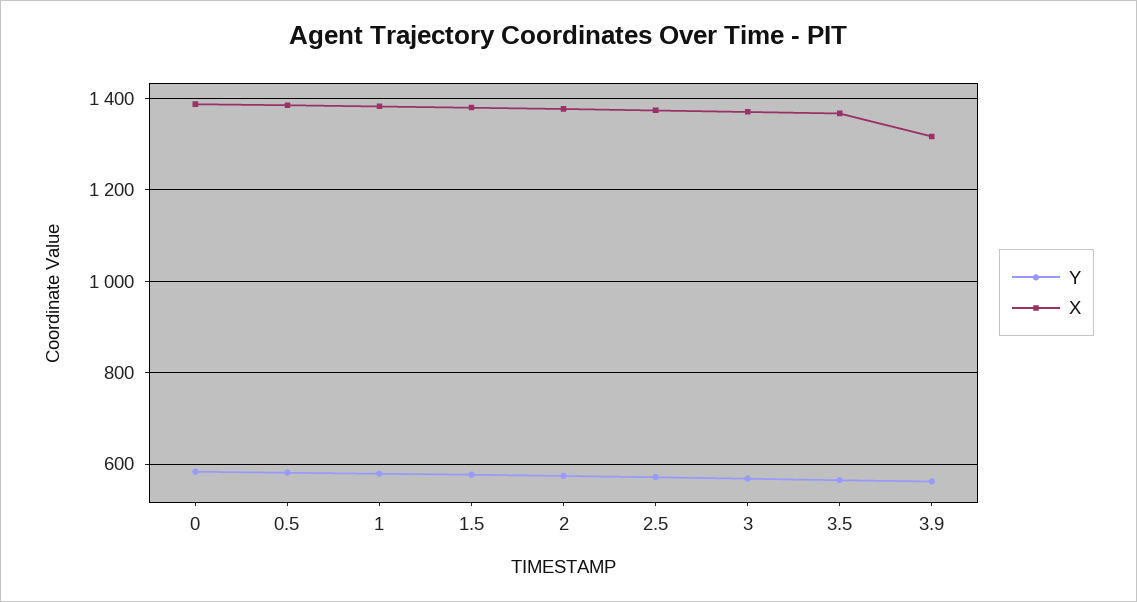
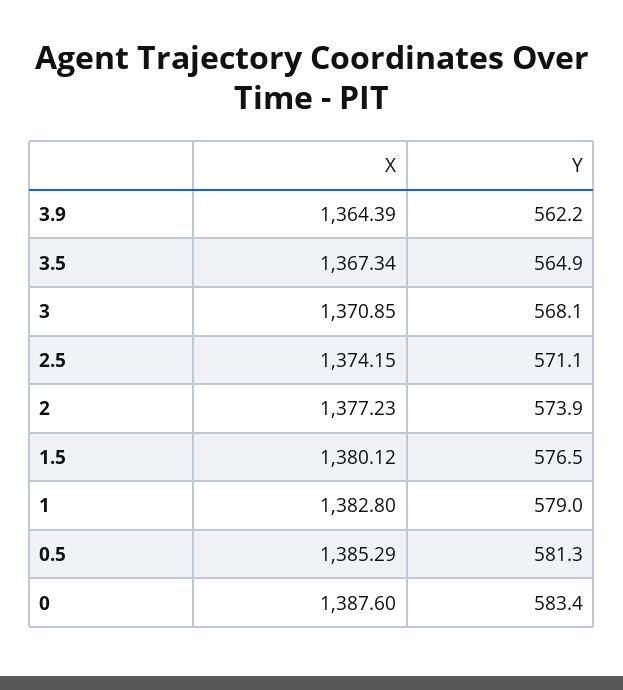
  {
    "Y": {
      "0": 583.4,
      "0.5": 581.3,
      "1": 579,
      "1.5": 576.5,
      "2": 573.9,
      "2.5": 571.1,
      "3": 568.1,
      "3.5": 564.9,
      "3.9": 562.2
    },
    "X": {
      "0": 1387.6,
      "0.5": 1385.29,
      "1": 1382.8,
      "1.5": 1380.12,
      "2": 1377.23,
      "2.5": 1374.15,
      "3": 1370.85,
      "3.5": 1367.34,
-     "3.9": 1320
+     "3.9": 1364.39
    }
  }

